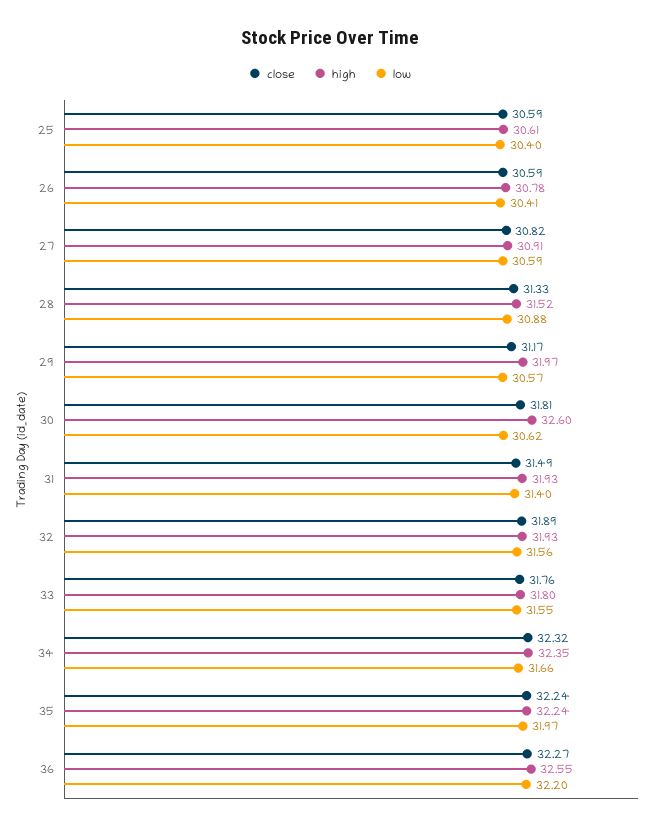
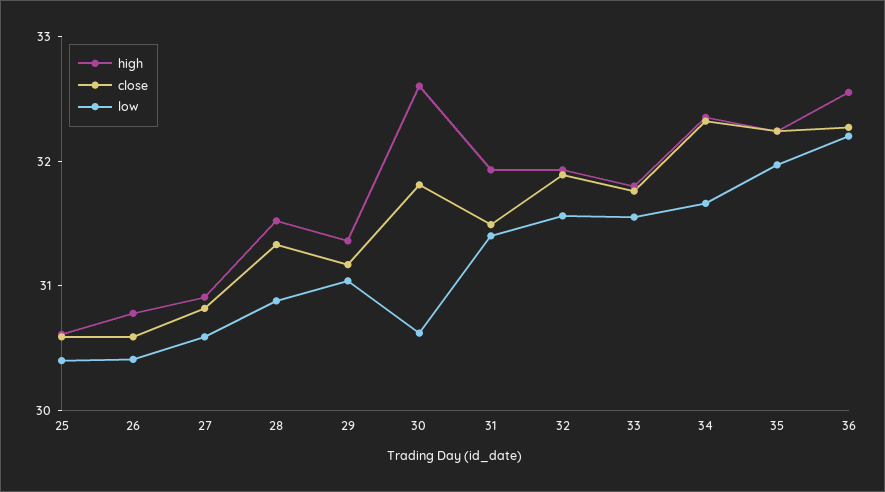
  {
    "close": {
      "25": 30.59,
      "26": 30.59,
      "27": 30.82,
      "28": 31.33,
      "29": 31.17,
      "30": 31.81,
      "31": 31.49,
      "32": 31.89,
      "33": 31.76,
      "34": 32.32,
      "35": 32.24,
      "36": 32.27
    },
    "high": {
      "25": 30.61,
      "26": 30.78,
      "27": 30.91,
      "28": 31.52,
-     "29": 31.97,
+     "29": 31.4,
      "30": 32.6,
      "31": 31.93,
      "32": 31.93,
      "33": 31.8,
      "34": 32.35,
      "35": 32.24,
      "36": 32.55
    },
    "low": {
      "25": 30.4,
      "26": 30.41,
      "27": 30.59,
      "28": 30.88,
-     "29": 30.57,
+     "29": 31,
      "30": 30.62,
      "31": 31.4,
      "32": 31.56,
      "33": 31.55,
      "34": 31.66,
      "35": 31.97,
      "36": 32.2
    }
  }

